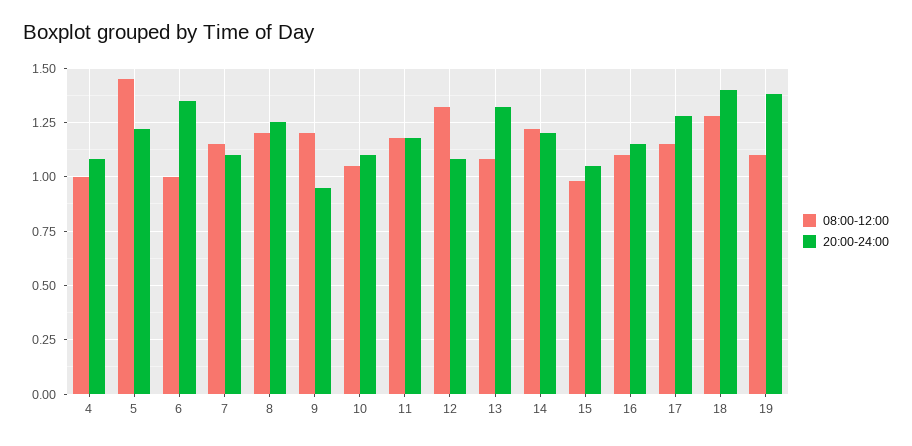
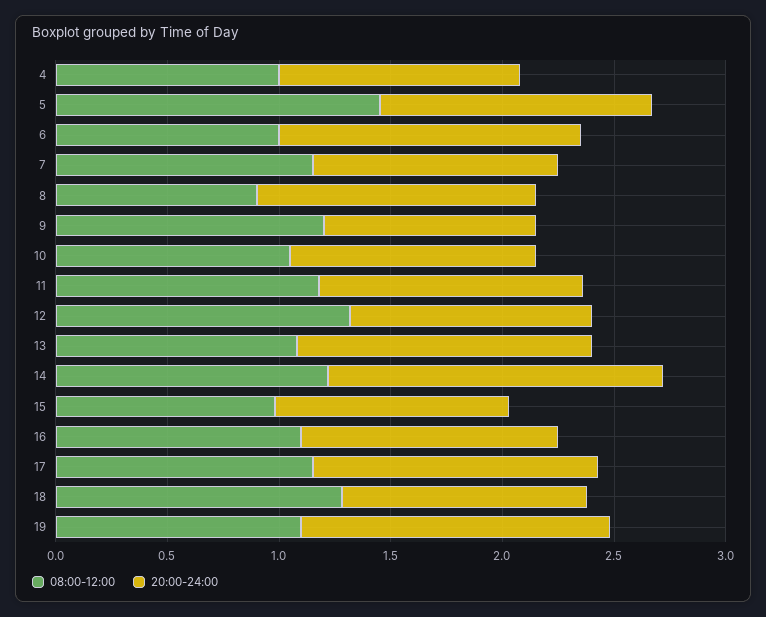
  {
    "08:00-12:00": {
      "4": 1,
      "5": 1.45,
      "6": 1,
      "7": 1.15,
-     "8": 1.2,
+     "8": 0.9,
      "9": 1.2,
      "10": 1.05,
      "11": 1.2,
      "12": 1.3,
      "13": 1.1,
      "14": 1.2,
      "15": 1,
      "16": 1.1,
      "17": 1.15,
      "18": 1.3,
      "19": 1.1
    },
    "20:00-24:00": {
      "4": 1.1,
      "5": 1.2,
      "6": 1.35,
      "7": 1.1,
      "8": 1.25,
      "9": 0.95,
      "10": 1.1,
      "11": 1.2,
      "12": 1.1,
      "13": 1.3,
-     "14": 1.2,
+     "14": 1.5,
      "15": 1.05,
      "16": 1.15,
      "17": 1.3,
-     "18": 1.4,
+     "18": 1.1,
      "19": 1.4
    }
  }

